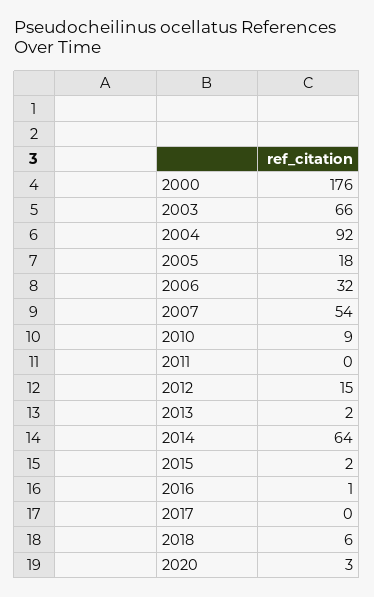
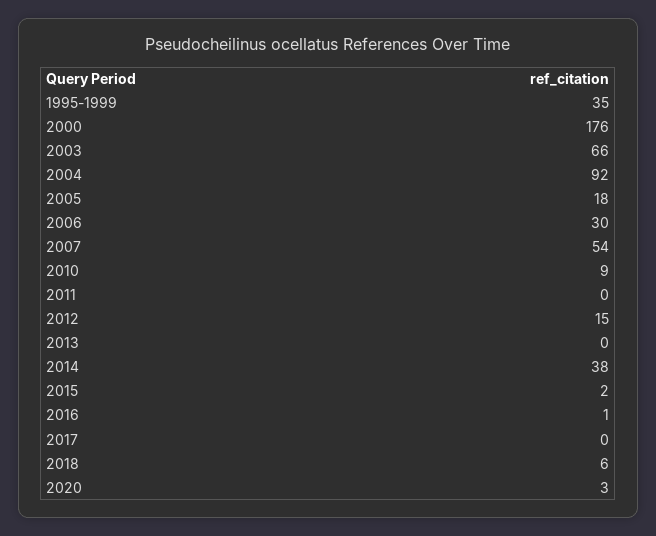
  {
    "2000": 176,
    "2003": 66,
    "2004": 92,
    "2005": 18,
-   "2006": 32,
+   "2006": 30,
    "2007": 54,
    "2010": 9,
    "2011": 0,
    "2012": 15,
-   "2013": 2,
+   "2013": 0,
-   "2014": 64,
+   "2014": 38,
    "2015": 2,
    "2016": 1,
    "2017": 0,
    "2018": 6,
-   "2020": 3
+   "2020": 3,
+   "1995-1999": 35
  }

